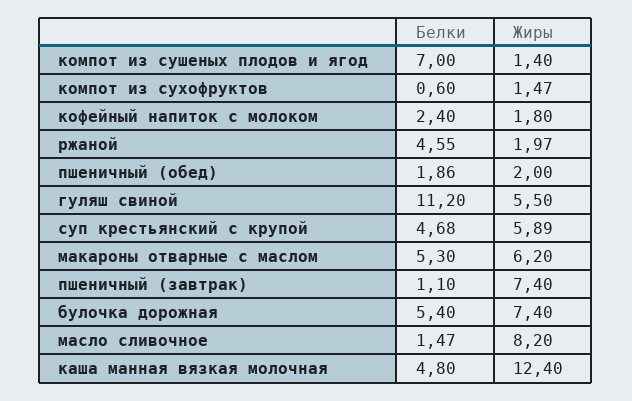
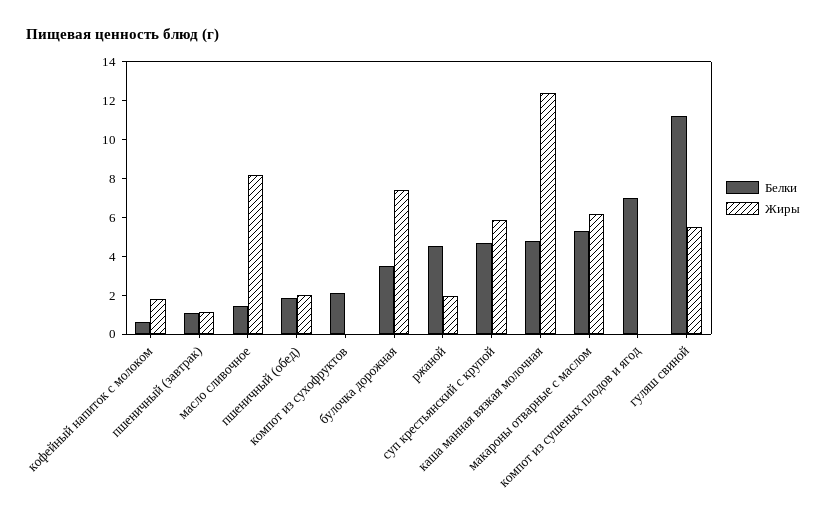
  {
    "Белки": {
      "компот из сушеных плодов и ягод": 7,
-     "компот из сухофруктов": 0.6,
+     "компот из сухофруктов": 2,
-     "кофейный напиток с молоком": 2.4,
+     "кофейный напиток с молоком": 0.5,
      "ржаной": 4.55,
      "пшеничный (обед)": 1.86,
      "гуляш свиной": 11.2,
      "суп крестьянский с крупой": 4.68,
      "макароны отварные с маслом": 5.3,
      "пшеничный (завтрак)": 1.1,
-     "булочка дорожная": 5.4,
+     "булочка дорожная": 3.5,
      "масло сливочное": 1.47,
      "каша манная вязкая молочная": 4.8
    },
    "Жиры": {
-     "компот из сушеных плодов и ягод": 1.4,
+     "компот из сушеных плодов и ягод": 0,
-     "компот из сухофруктов": 1.47,
+     "компот из сухофруктов": 0,
      "кофейный напиток с молоком": 1.8,
      "ржаной": 1.97,
      "пшеничный (обед)": 2,
      "гуляш свиной": 5.5,
      "суп крестьянский с крупой": 5.89,
      "макароны отварные с маслом": 6.2,
-     "пшеничный (завтрак)": 7.4,
+     "пшеничный (завтрак)": 1,
      "булочка дорожная": 7.4,
      "масло сливочное": 8.2,
      "каша манная вязкая молочная": 12.4
    }
  }

